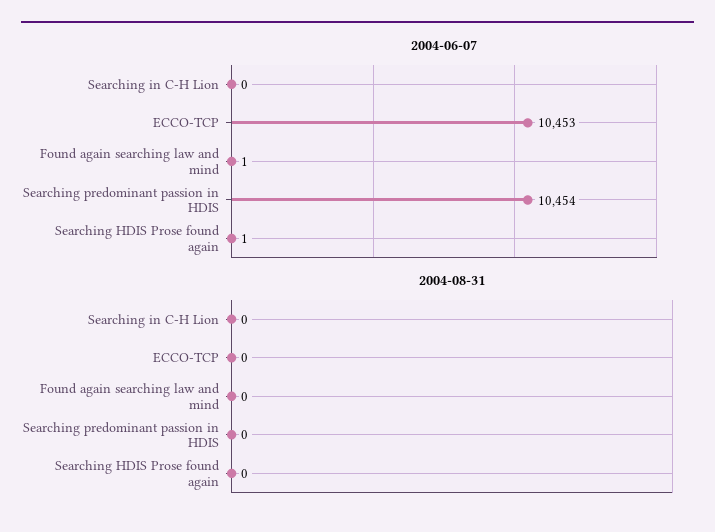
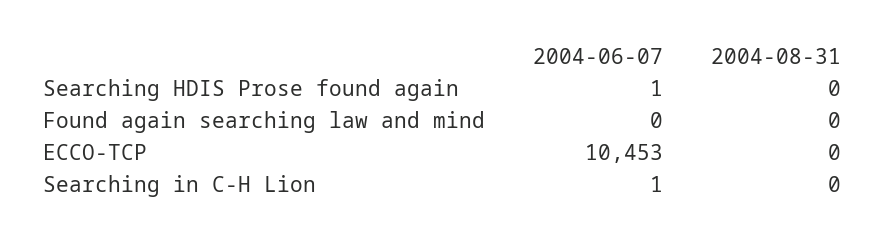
  {
    "2004-06-07": {
-     "Searching in C-H Lion": 0,
+     "Searching in C-H Lion": 1,
      "ECCO-TCP": 10453,
-     "Found again searching law and mind": 1,
+     "Found again searching law and mind": 0,
-     "Searching predominant passion in HDIS": 10454,
      "Searching HDIS Prose found again": 1
    },
    "2004-08-31": {
      "Searching in C-H Lion": 0,
      "ECCO-TCP": 0,
      "Found again searching law and mind": 0,
-     "Searching predominant passion in HDIS": 0,
      "Searching HDIS Prose found again": 0
    }
  }

